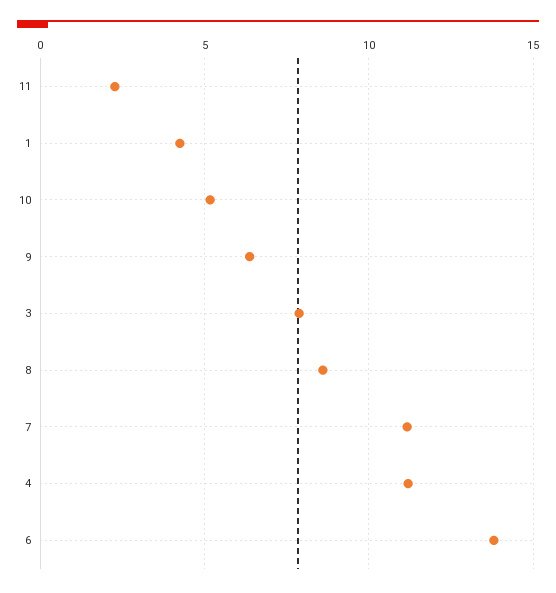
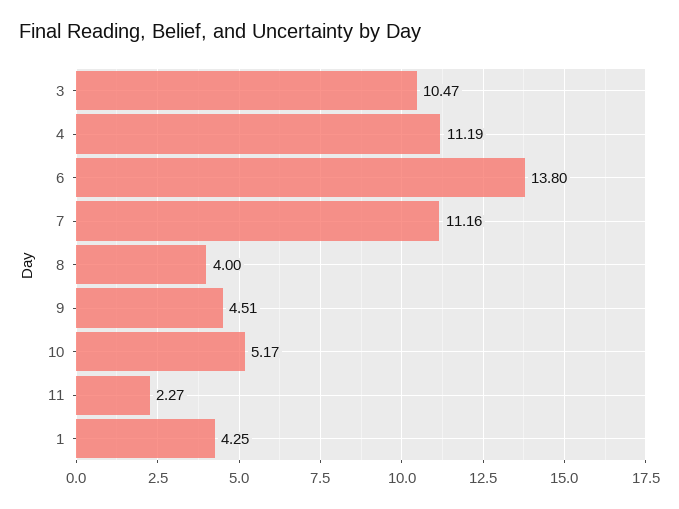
  {
    "11": 2.27,
    "1": 4.25,
    "10": 5.17,
-   "9": 6.5,
+   "9": 4.51,
-   "3": 8,
+   "3": 10.47,
-   "8": 8.5,
+   "8": 4,
    "7": 11.16,
    "4": 11.19,
    "6": 13.8
  }

